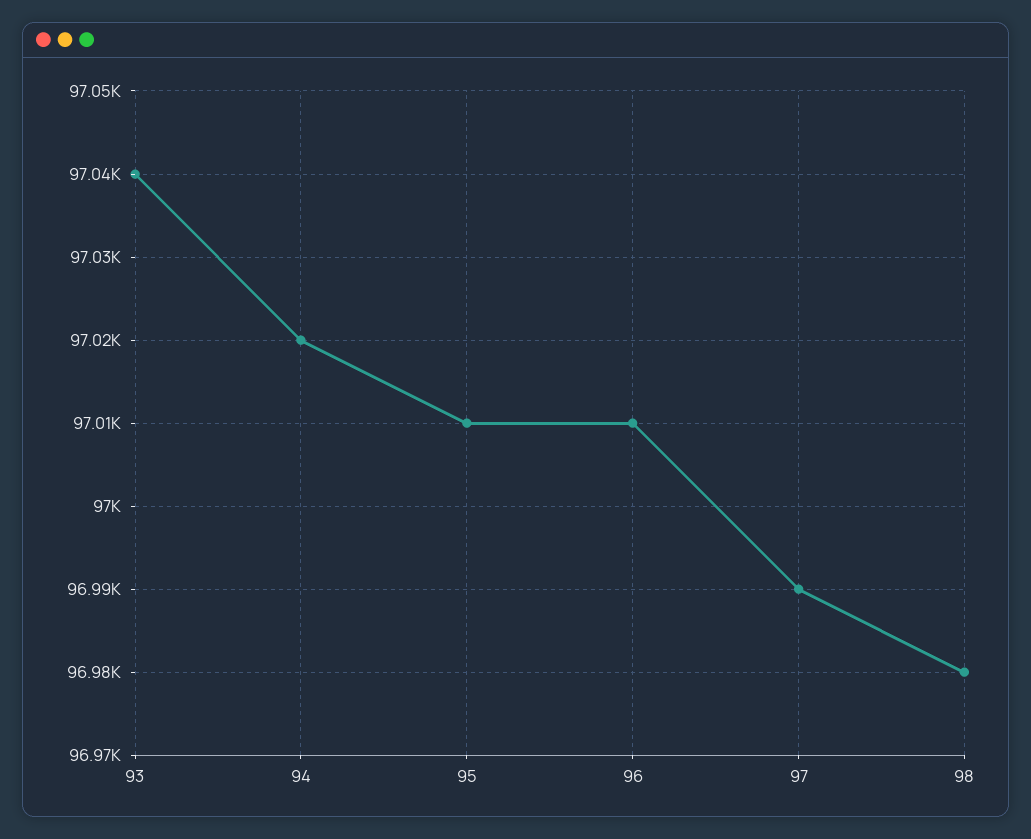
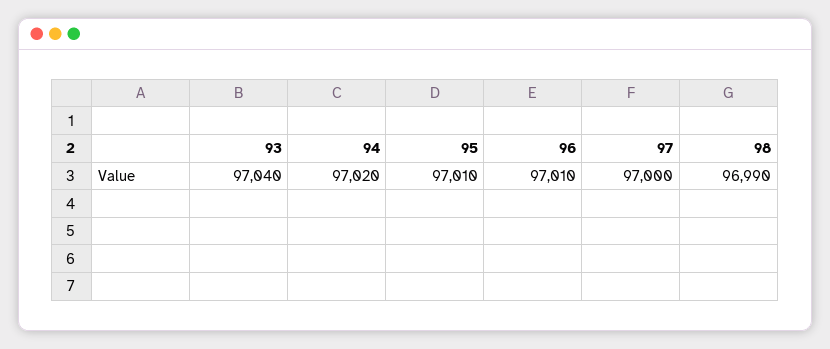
  {
    "93": 97040,
    "94": 97020,
    "95": 97010,
    "96": 97010,
-   "97": 96990,
+   "97": 97000,
-   "98": 96980
+   "98": 96990
  }

